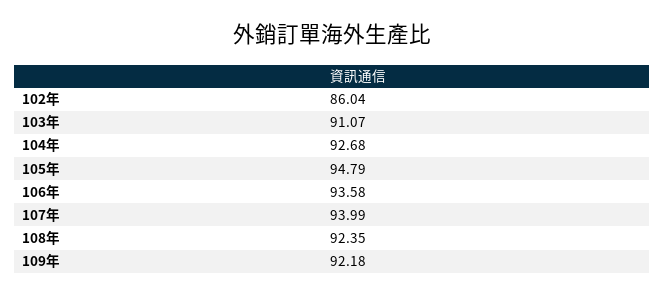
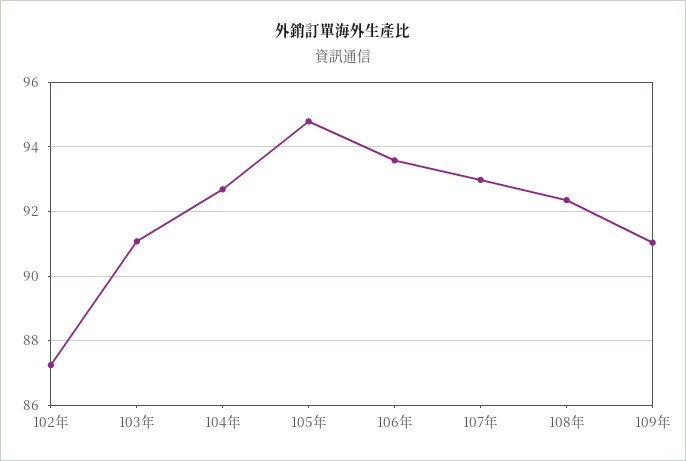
  {
-   "102年": 86.04,
+   "102年": 87.2,
    "103年": 91.07,
    "104年": 92.68,
    "105年": 94.79,
    "106年": 93.58,
-   "107年": 93.99,
+   "107年": 93,
    "108年": 92.35,
-   "109年": 92.18
+   "109年": 91
  }

